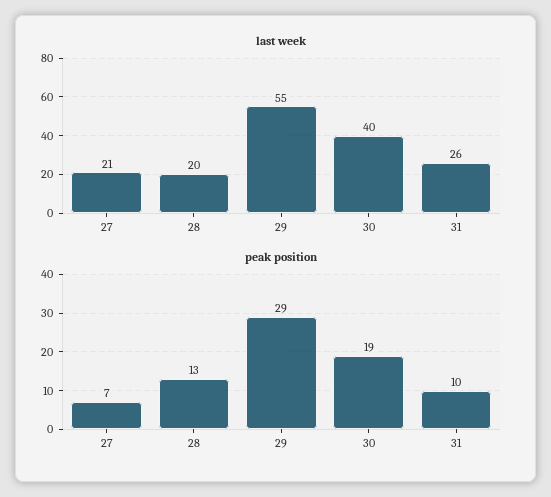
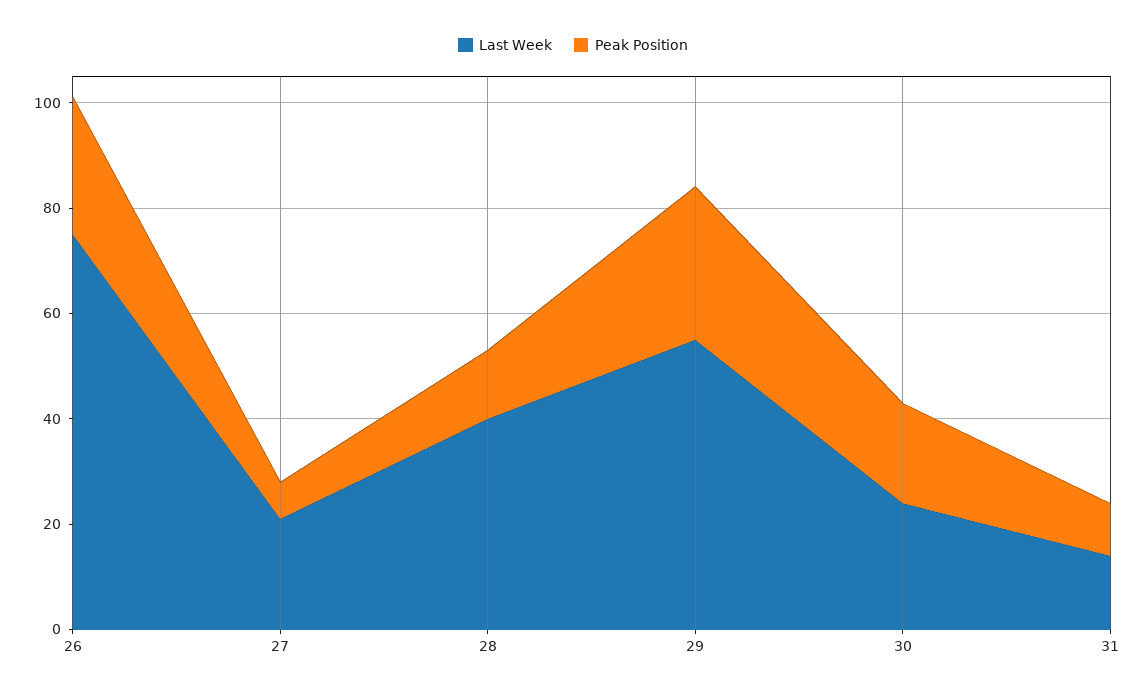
  {
    "last week": {
      "27": 21,
-     "28": 20,
+     "28": 40,
      "29": 55,
-     "30": 40,
+     "30": 25,
-     "31": 26
+     "31": 15,
+     "26": 75
    },
    "peak position": {
      "27": 7,
      "28": 13,
      "29": 29,
      "30": 19,
-     "31": 10
+     "31": 10,
+     "26": 25
    }
  }

